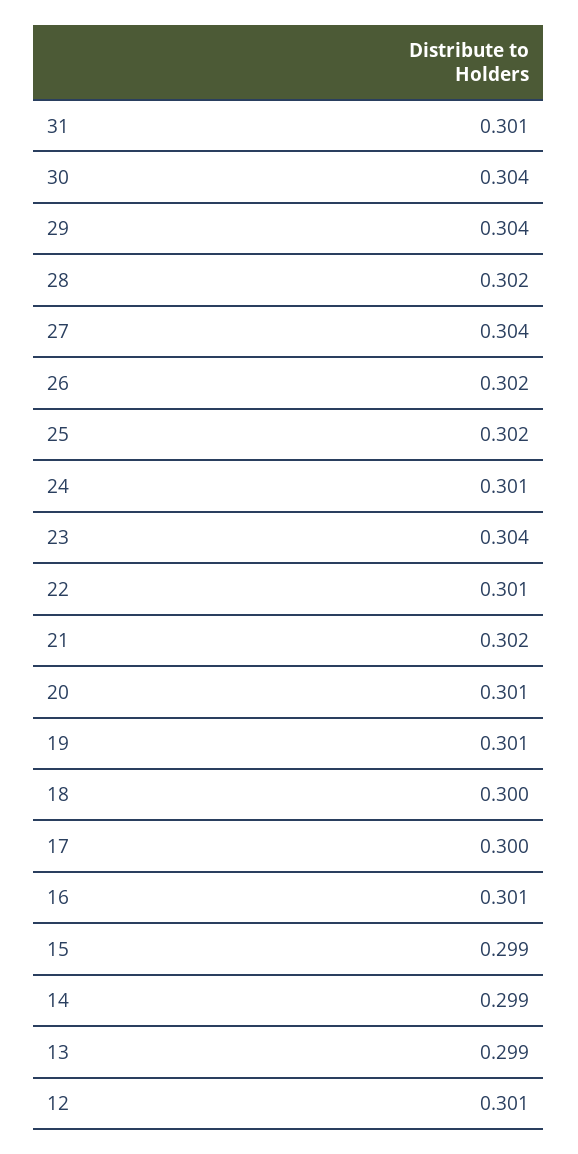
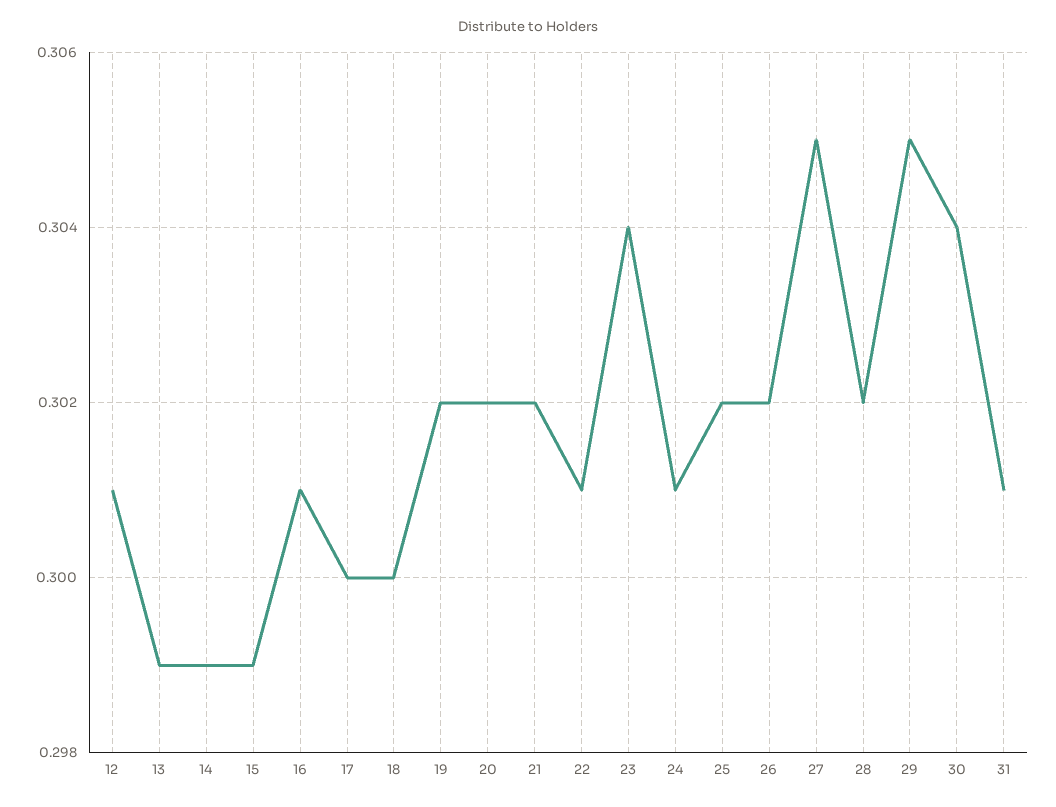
  {
    "31": 0.301,
    "30": 0.304,
-   "29": 0.304,
+   "29": 0.305,
    "28": 0.302,
-   "27": 0.304,
+   "27": 0.305,
    "26": 0.302,
    "25": 0.302,
    "24": 0.301,
    "23": 0.304,
    "22": 0.301,
    "21": 0.302,
-   "20": 0.301,
+   "20": 0.302,
-   "19": 0.301,
+   "19": 0.302,
    "18": 0.3,
    "17": 0.3,
    "16": 0.301,
    "15": 0.299,
    "14": 0.299,
    "13": 0.299,
    "12": 0.301
  }

